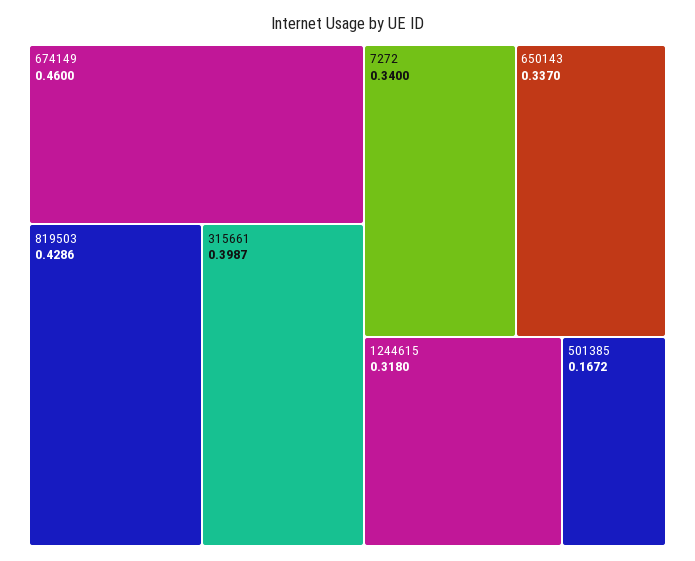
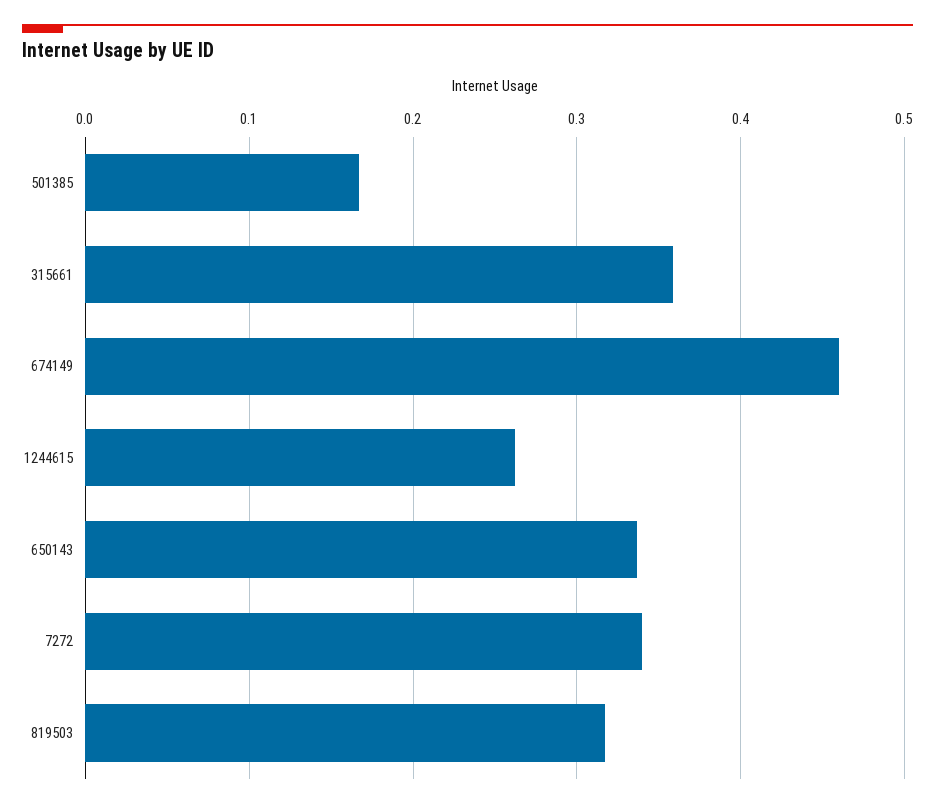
  {
    "674149": 0.46,
-   "819503": 0.4286,
+   "819503": 0.32,
-   "315661": 0.3987,
+   "315661": 0.36,
    "7272": 0.34,
    "650143": 0.337,
-   "1244615": 0.318,
+   "1244615": 0.26,
    "501385": 0.1672
  }

